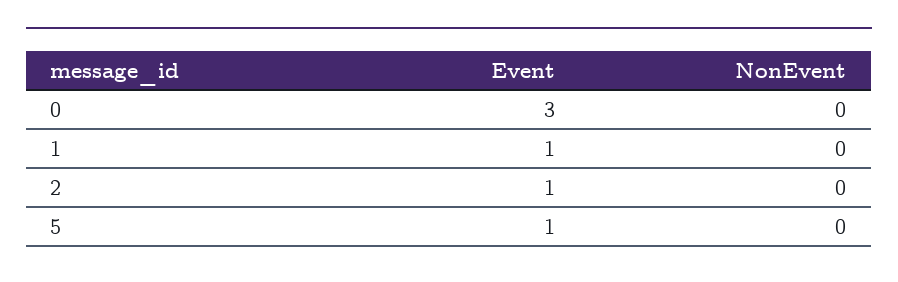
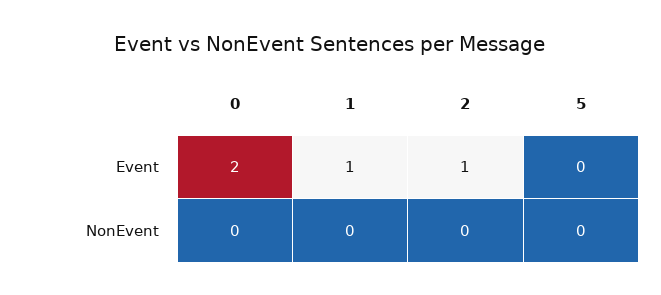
  {
    "Event": {
-     "0": 3,
+     "0": 2,
      "1": 1,
      "2": 1,
-     "5": 1
+     "5": 0
    },
    "NonEvent": {
      "0": 0,
      "1": 0,
      "2": 0,
      "5": 0
    }
  }

